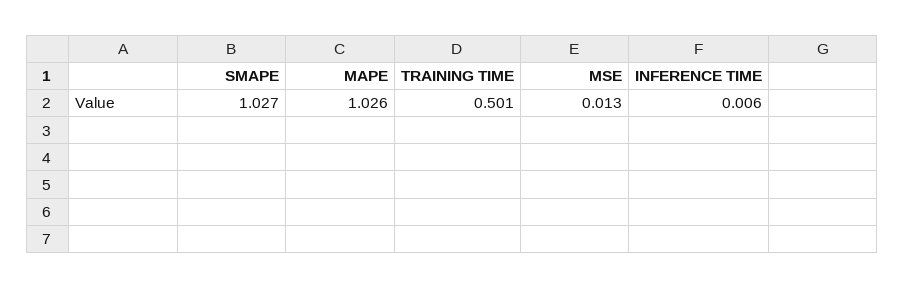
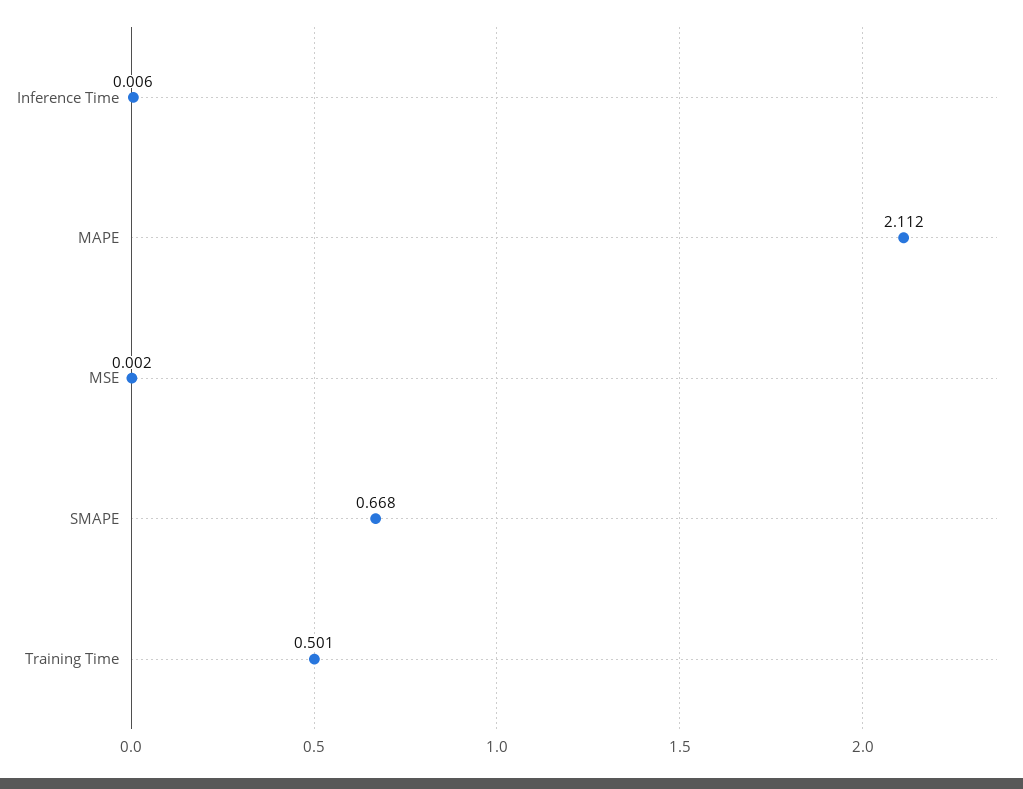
  {
-   "SMAPE": 1.027,
+   "SMAPE": 0.668,
-   "MAPE": 1.026,
+   "MAPE": 2.112,
    "TRAINING TIME": 0.501,
-   "MSE": 0.013,
+   "MSE": 0.002,
    "INFERENCE TIME": 0.006
  }

